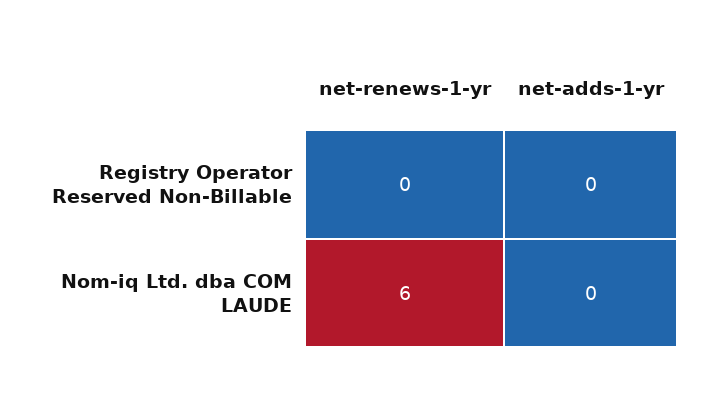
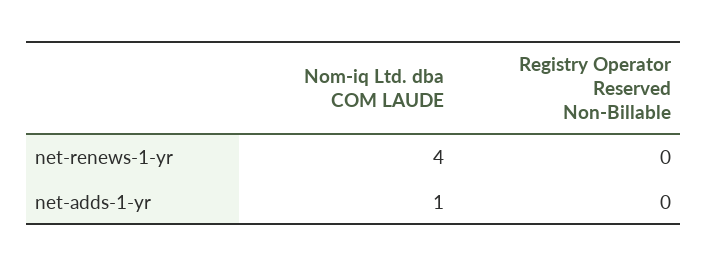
  {
    "net-renews-1-yr": {
      "Registry Operator Reserved Non-Billable": 0,
-     "Nom-iq Ltd. dba COM LAUDE": 6
+     "Nom-iq Ltd. dba COM LAUDE": 4
    },
    "net-adds-1-yr": {
      "Registry Operator Reserved Non-Billable": 0,
-     "Nom-iq Ltd. dba COM LAUDE": 0
+     "Nom-iq Ltd. dba COM LAUDE": 1
    }
  }

